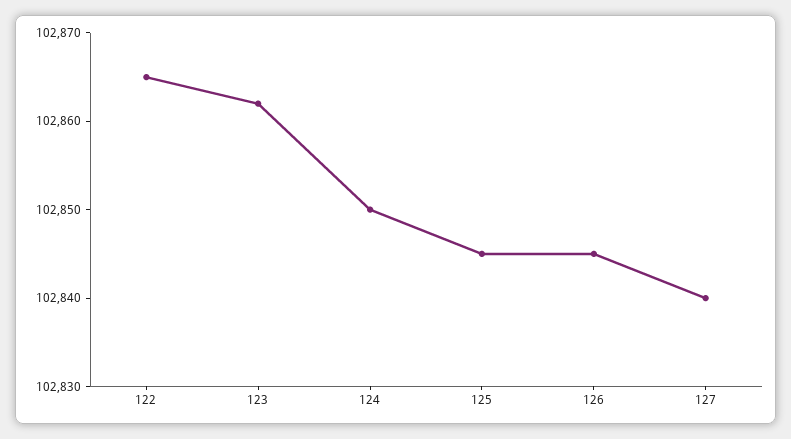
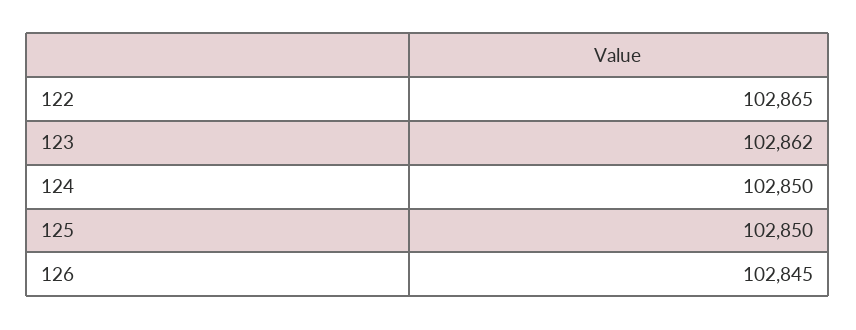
  {
    "122": 102865,
    "123": 102862,
    "124": 102850,
-   "125": 102845,
+   "125": 102850,
-   "126": 102845,
+   "126": 102845
-   "127": 102840
  }

